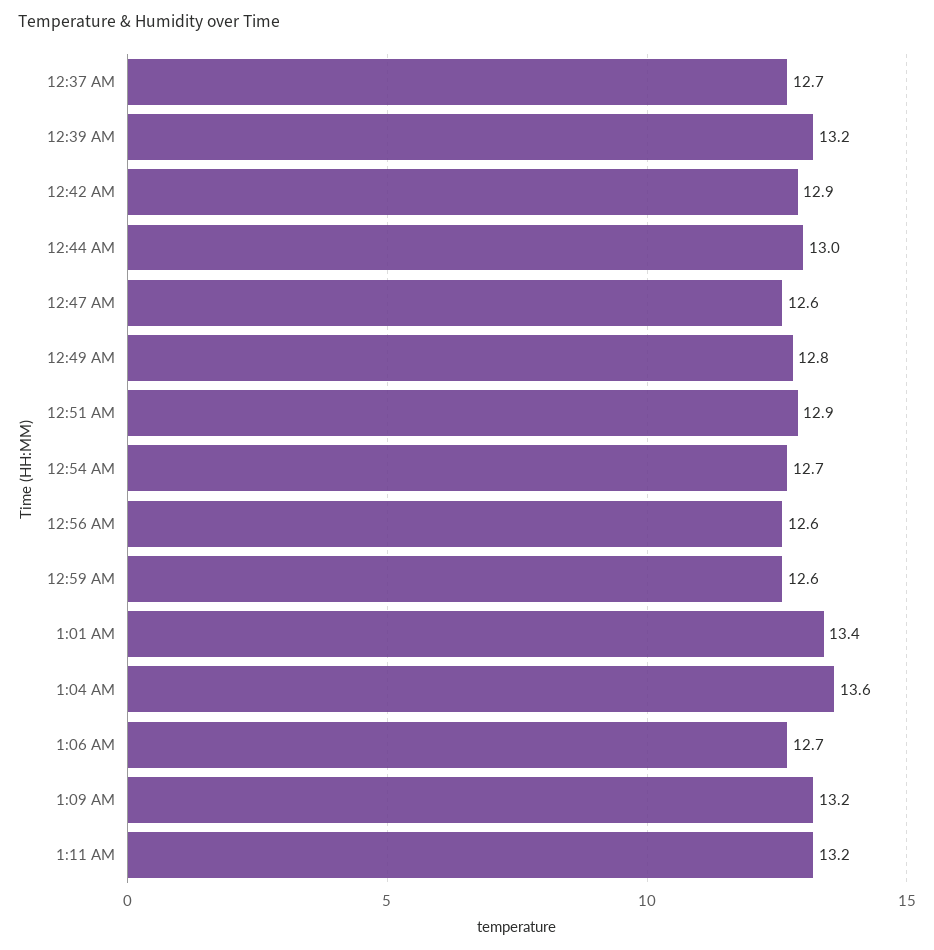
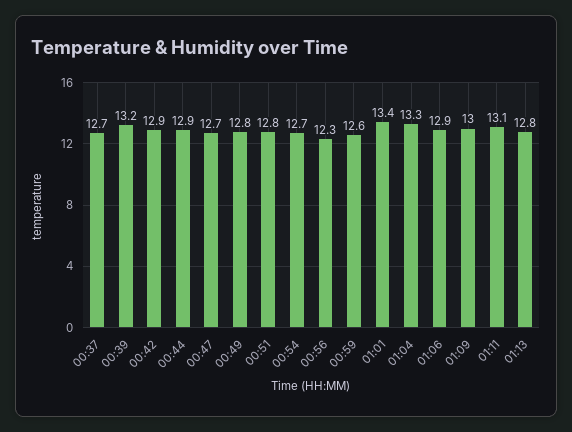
  {
    "12:37 AM": 12.7,
    "12:39 AM": 13.2,
    "12:42 AM": 12.9,
-   "12:44 AM": 13,
+   "12:44 AM": 12.9,
-   "12:47 AM": 12.6,
+   "12:47 AM": 12.7,
    "12:49 AM": 12.8,
-   "12:51 AM": 12.9,
+   "12:51 AM": 12.8,
    "12:54 AM": 12.7,
-   "12:56 AM": 12.6,
+   "12:56 AM": 12.3,
    "12:59 AM": 12.6,
    "1:01 AM": 13.4,
-   "1:04 AM": 13.6,
+   "1:04 AM": 13.3,
-   "1:06 AM": 12.7,
+   "1:06 AM": 12.9,
-   "1:09 AM": 13.2,
+   "1:09 AM": 13,
-   "1:11 AM": 13.2
+   "1:11 AM": 13.1,
+   "01:13": 12.8
  }

